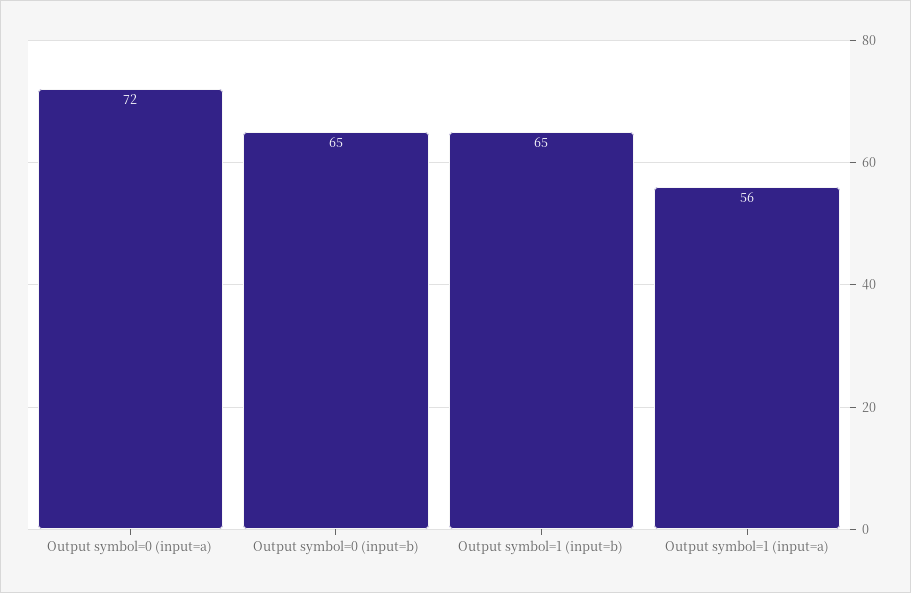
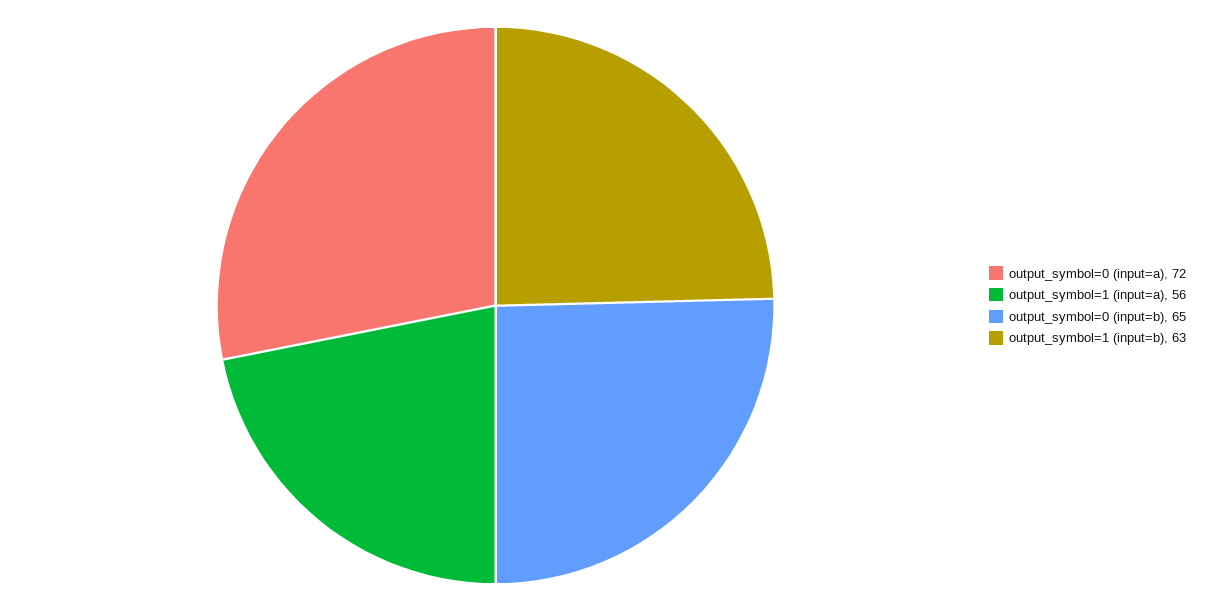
  {
    "Output symbol=0 (input=a)": 72,
    "Output symbol=0 (input=b)": 65,
-   "Output symbol=1 (input=b)": 65,
+   "Output symbol=1 (input=b)": 63,
    "Output symbol=1 (input=a)": 56
  }

